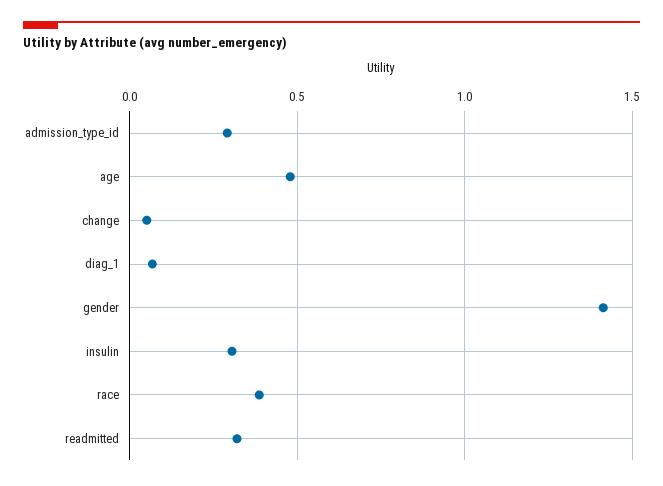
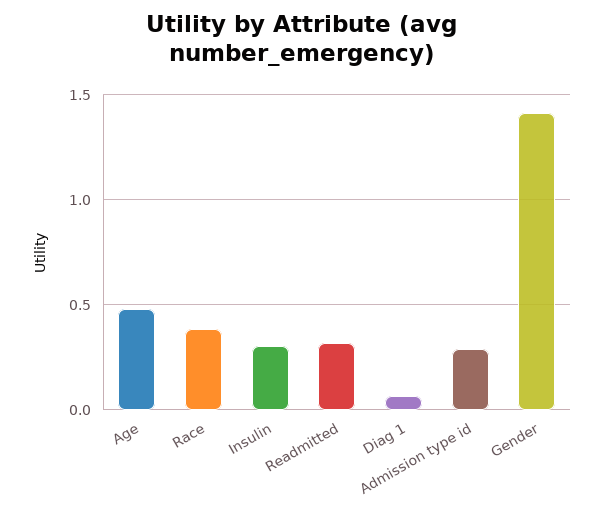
  {
    "admission_type_id": 0.3,
    "age": 0.5,
-   "change": 0.05,
    "diag_1": 0.05,
    "gender": 1.4,
    "insulin": 0.3,
    "race": 0.4,
    "readmitted": 0.3
  }

